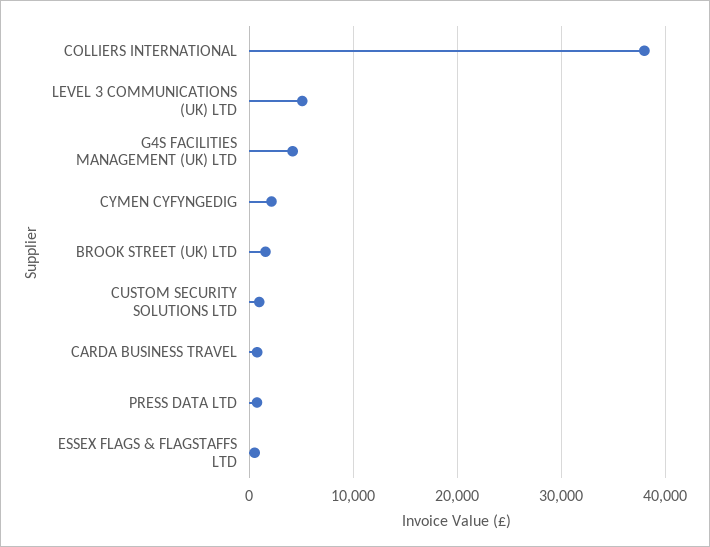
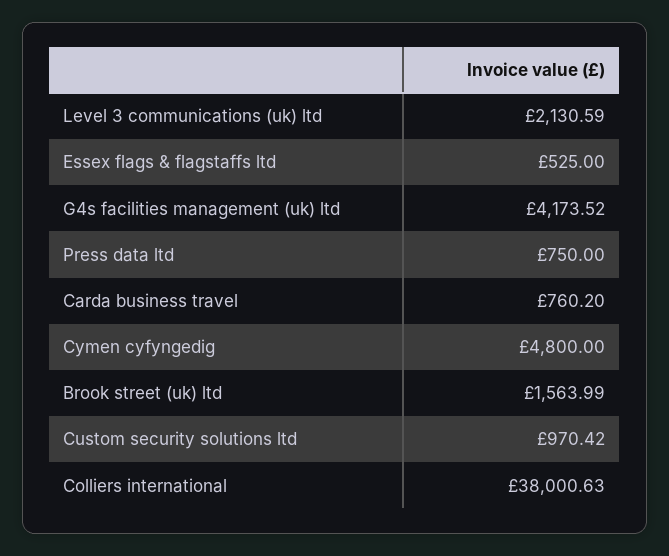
  {
    "COLLIERS INTERNATIONAL": 38000.63,
-   "LEVEL 3 COMMUNICATIONS (UK) LTD": 5000,
+   "LEVEL 3 COMMUNICATIONS (UK) LTD": 2130.59,
    "G4S FACILITIES MANAGEMENT (UK) LTD": 4173.52,
-   "CYMEN CYFYNGEDIG": 2000,
+   "CYMEN CYFYNGEDIG": 4800,
    "BROOK STREET (UK) LTD": 1563.99,
    "CUSTOM SECURITY SOLUTIONS LTD": 970.42,
    "CARDA BUSINESS TRAVEL": 760.2,
    "PRESS DATA LTD": 750,
    "ESSEX FLAGS & FLAGSTAFFS LTD": 525
  }

